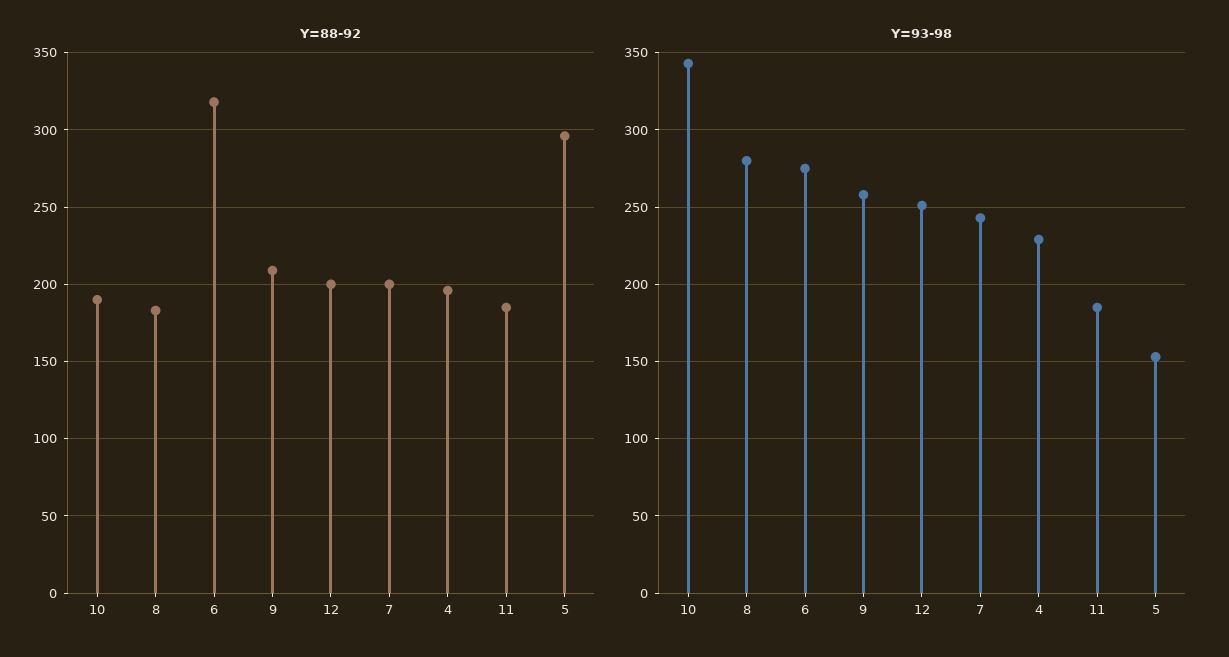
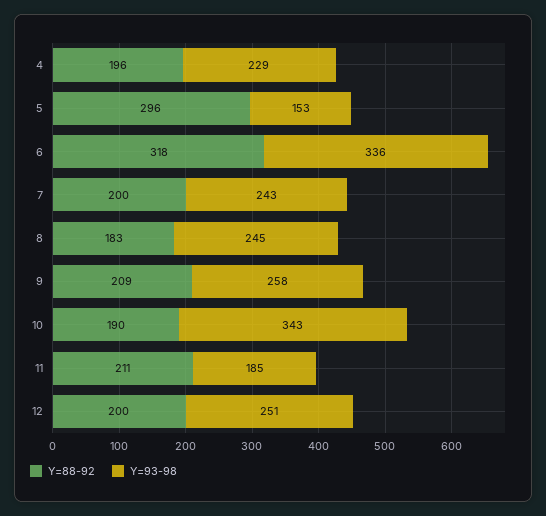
  {
    "Y=88-92": {
      "10": 190,
      "8": 183,
      "6": 318,
      "9": 209,
      "12": 200,
      "7": 200,
      "4": 196,
-     "11": 185,
+     "11": 211,
      "5": 296
    },
    "Y=93-98": {
      "10": 343,
-     "8": 280,
+     "8": 245,
-     "6": 275,
+     "6": 336,
      "9": 258,
      "12": 251,
      "7": 243,
      "4": 229,
      "11": 185,
      "5": 153
    }
  }

